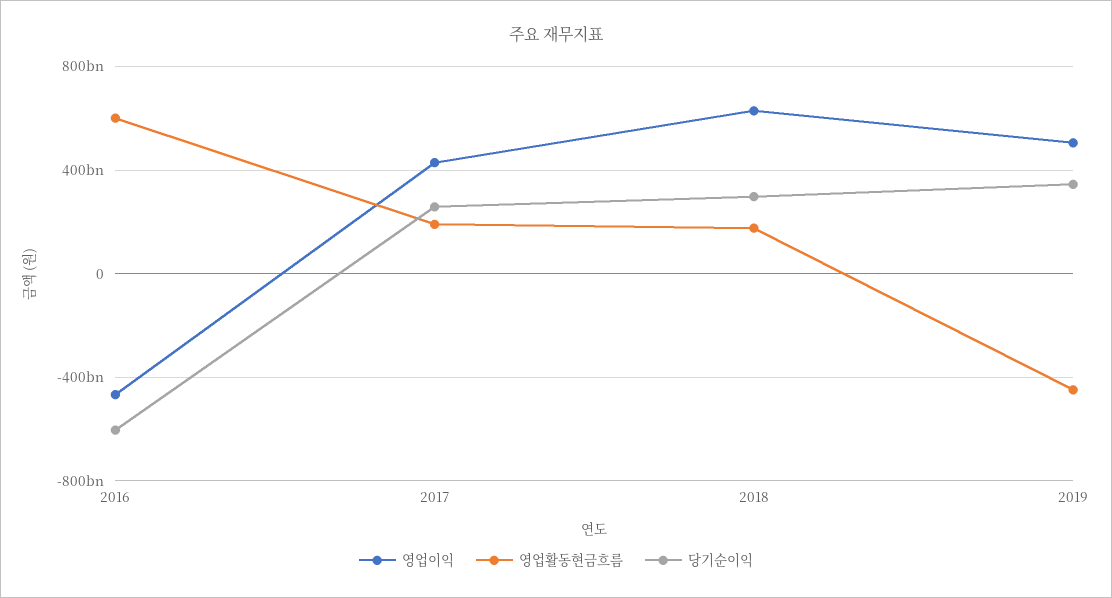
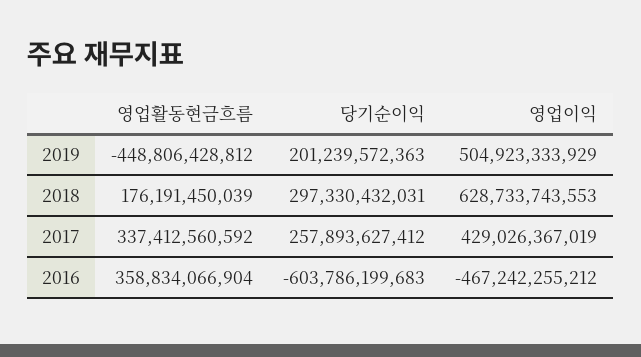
  {
    "영업이익": {
      "2016": -467242255212,
      "2017": 429026367019,
      "2018": 628733743553,
      "2019": 504923333929
    },
    "영업활동현금흐름": {
-     "2016": 600000000000,
+     "2016": 358834066904,
-     "2017": 200000000000,
+     "2017": 337412560592,
      "2018": 176191450039,
      "2019": -448806428812
    },
    "당기순이익": {
      "2016": -603786199683,
      "2017": 257893627412,
      "2018": 297330432031,
-     "2019": 350000000000
+     "2019": 201239572363
    }
  }

